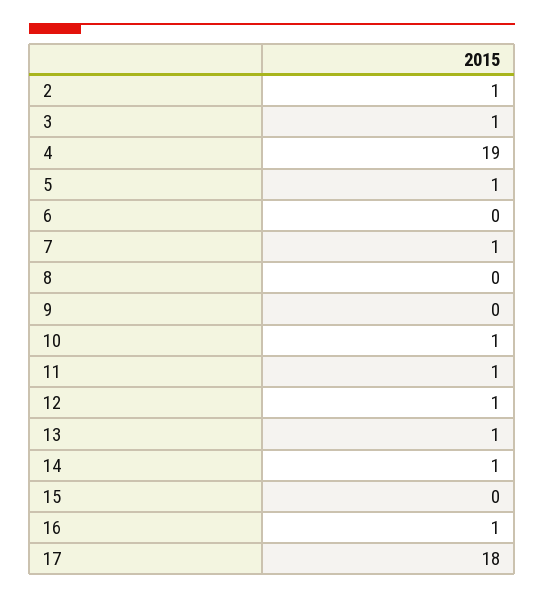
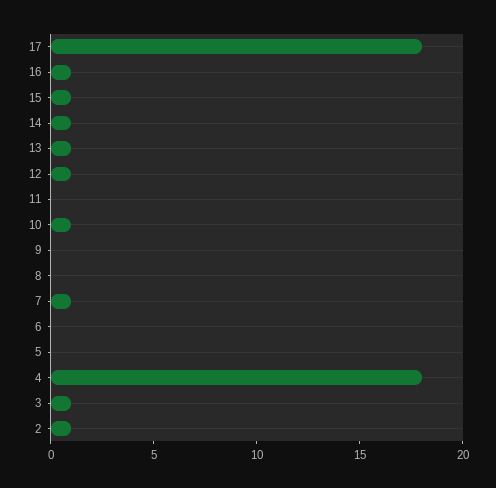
  {
    "2": 1,
    "3": 1,
-   "4": 19,
+   "4": 18,
-   "5": 1,
+   "5": 0,
    "6": 0,
    "7": 1,
    "8": 0,
    "9": 0,
    "10": 1,
-   "11": 1,
+   "11": 0,
    "12": 1,
    "13": 1,
    "14": 1,
-   "15": 0,
+   "15": 1,
    "16": 1,
    "17": 18
  }

